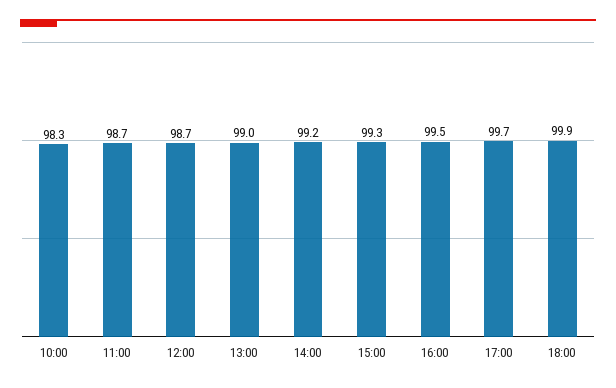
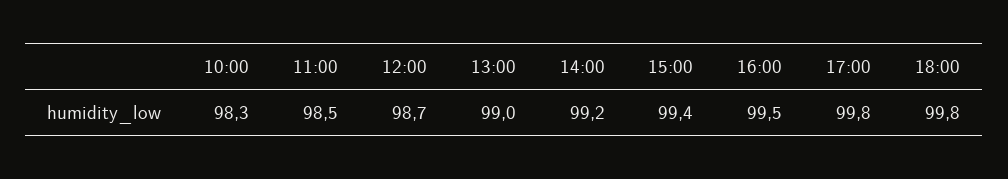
  {
    "10:00": 98.3,
-   "11:00": 98.7,
+   "11:00": 98.5,
    "12:00": 98.7,
    "13:00": 99,
    "14:00": 99.2,
-   "15:00": 99.3,
+   "15:00": 99.4,
    "16:00": 99.5,
-   "17:00": 99.7,
+   "17:00": 99.8,
-   "18:00": 99.9
+   "18:00": 99.8
  }

